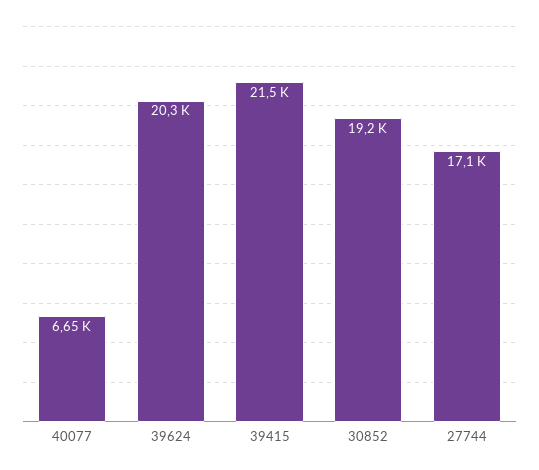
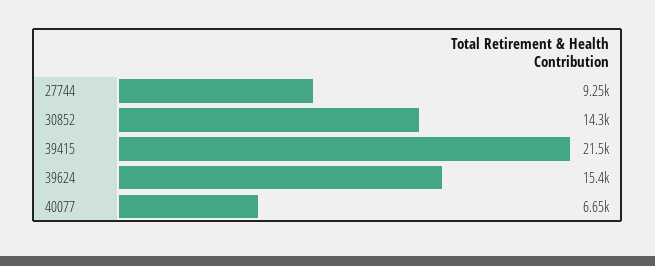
  {
    "40077": 6650,
-   "39624": 20300,
+   "39624": 15400,
    "39415": 21500,
-   "30852": 19200,
+   "30852": 14300,
-   "27744": 17100
+   "27744": 9250
  }

